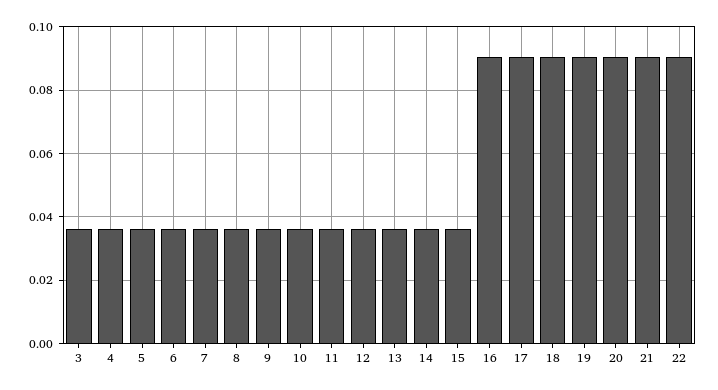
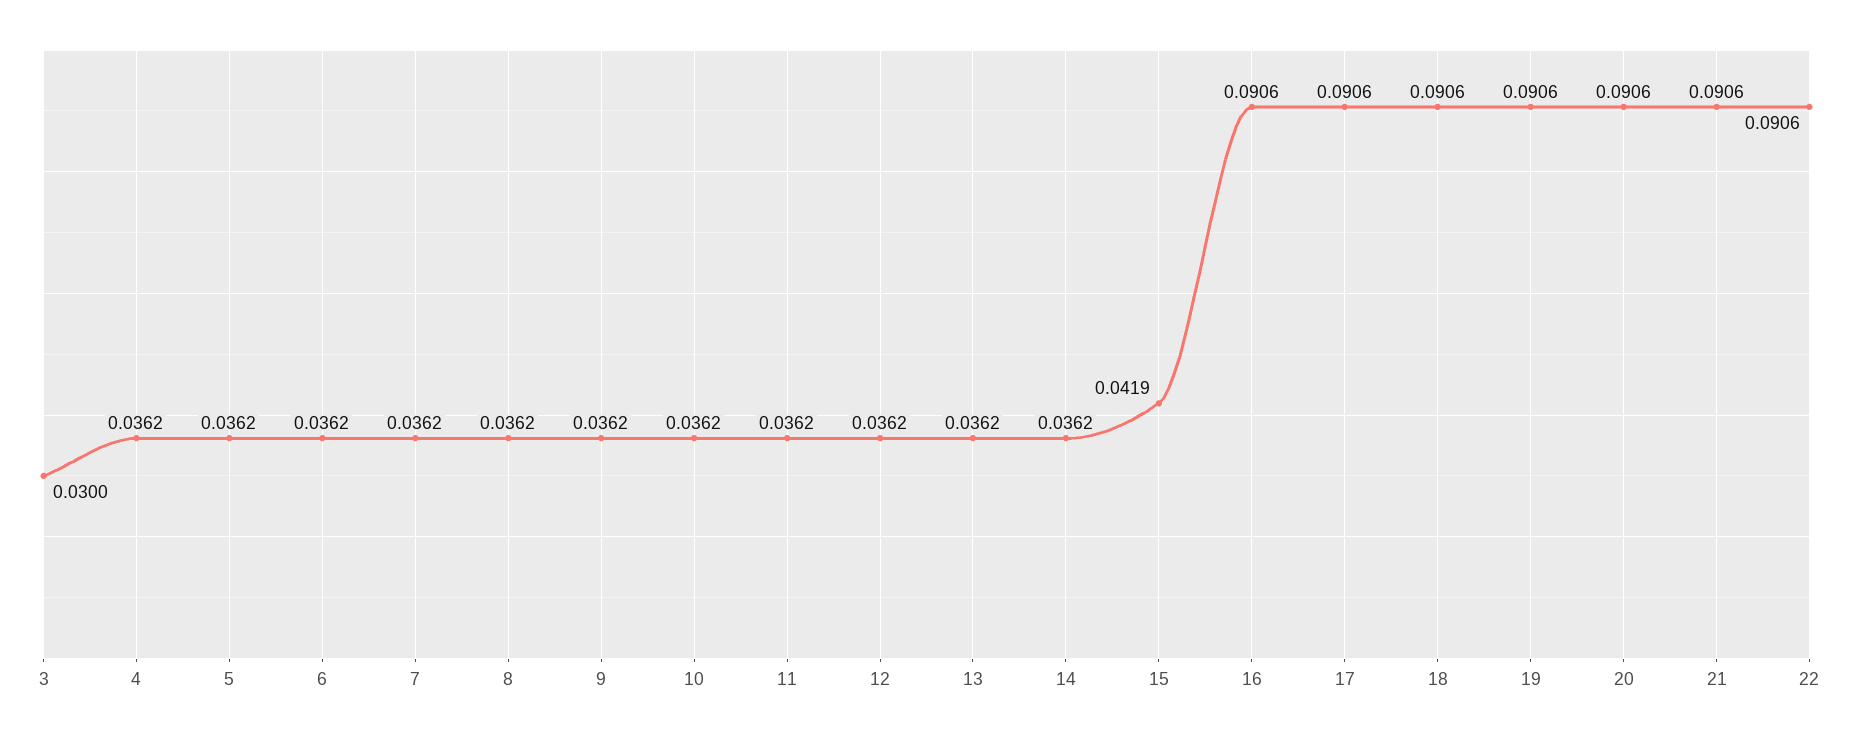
  {
-   "3": 0.036,
+   "3": 0.03,
    "4": 0.0362,
    "5": 0.0362,
    "6": 0.0362,
    "7": 0.0362,
    "8": 0.0362,
    "9": 0.0362,
    "10": 0.0362,
    "11": 0.0362,
    "12": 0.0362,
    "13": 0.0362,
    "14": 0.0362,
-   "15": 0.036,
+   "15": 0.0419,
    "16": 0.0906,
    "17": 0.0906,
    "18": 0.0906,
    "19": 0.0906,
    "20": 0.0906,
    "21": 0.0906,
    "22": 0.0906
  }

